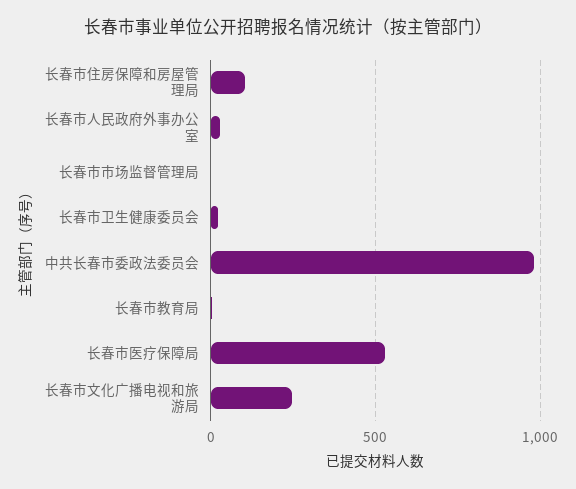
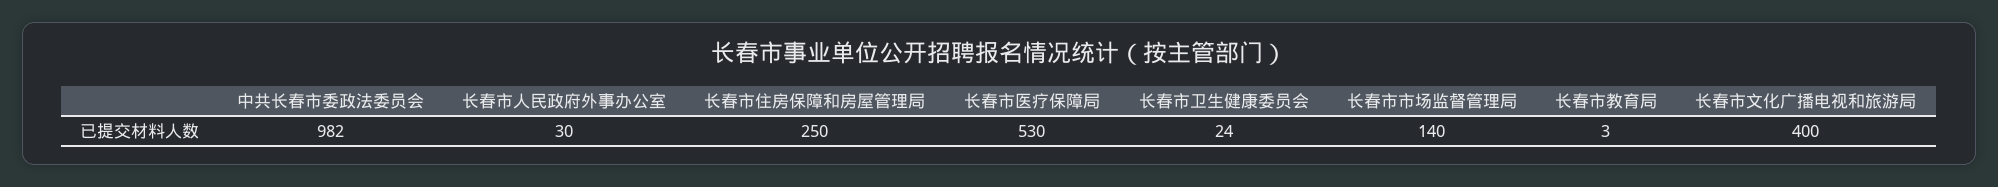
  {
-   "长春市住房保障和房屋管理局": 100,
+   "长春市住房保障和房屋管理局": 250,
    "长春市人民政府外事办公室": 30,
-   "长春市市场监督管理局": 0,
+   "长春市市场监督管理局": 140,
    "长春市卫生健康委员会": 24,
    "中共长春市委政法委员会": 982,
    "长春市教育局": 3,
    "长春市医疗保障局": 530,
-   "长春市文化广播电视和旅游局": 250
+   "长春市文化广播电视和旅游局": 400
  }

